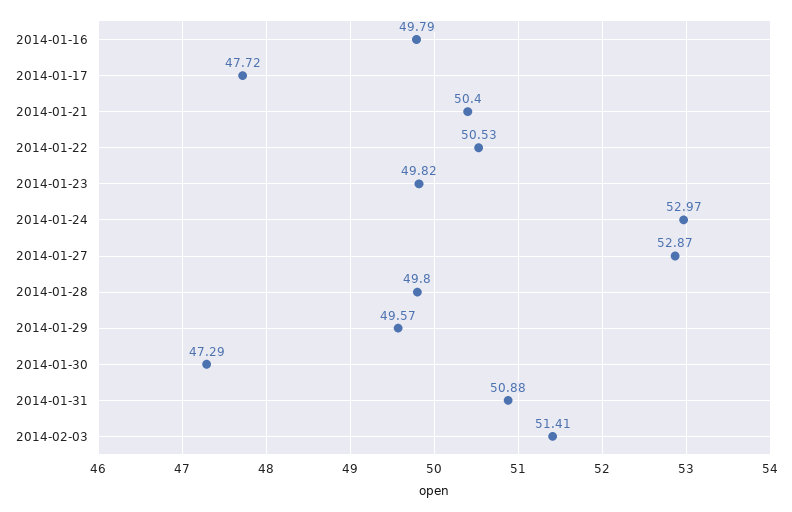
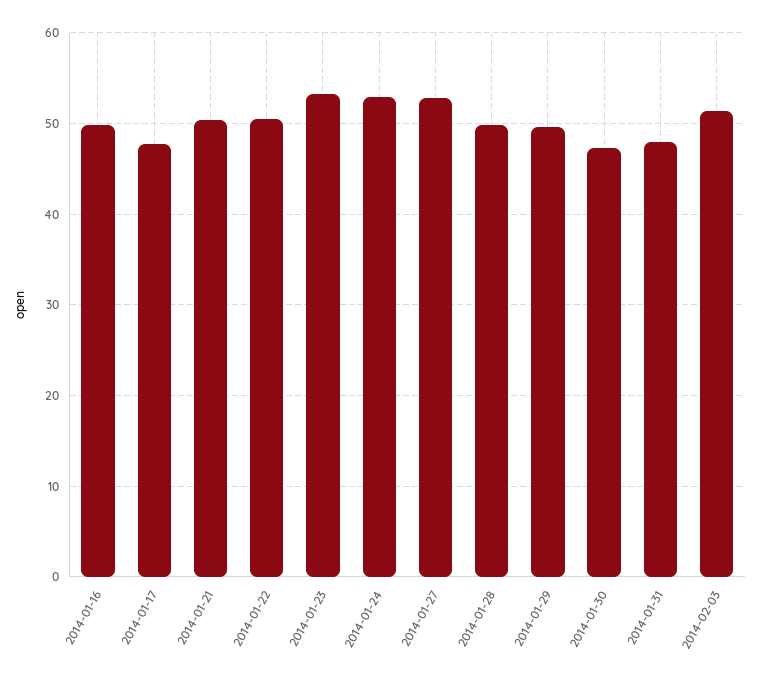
  {
    "2014-01-16": 49.79,
    "2014-01-17": 47.72,
    "2014-01-21": 50.4,
    "2014-01-22": 50.53,
-   "2014-01-23": 49.82,
+   "2014-01-23": 53,
    "2014-01-24": 52.97,
    "2014-01-27": 52.87,
    "2014-01-28": 49.8,
    "2014-01-29": 49.57,
    "2014-01-30": 47.29,
-   "2014-01-31": 50.88,
+   "2014-01-31": 48,
    "2014-02-03": 51.41
  }

